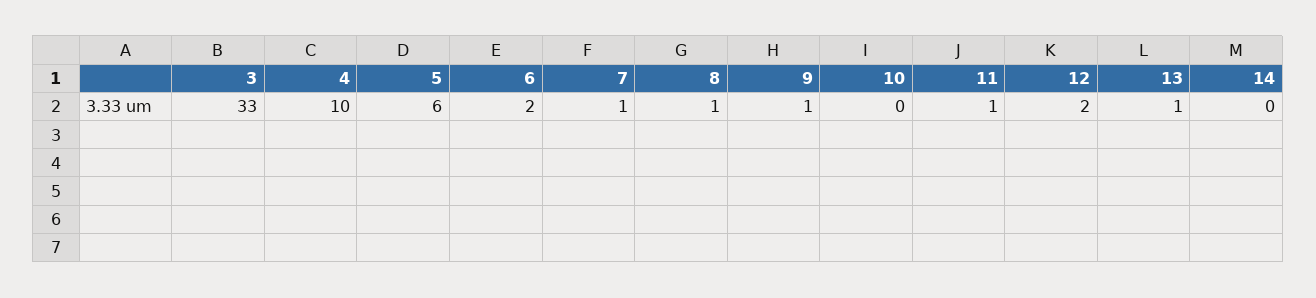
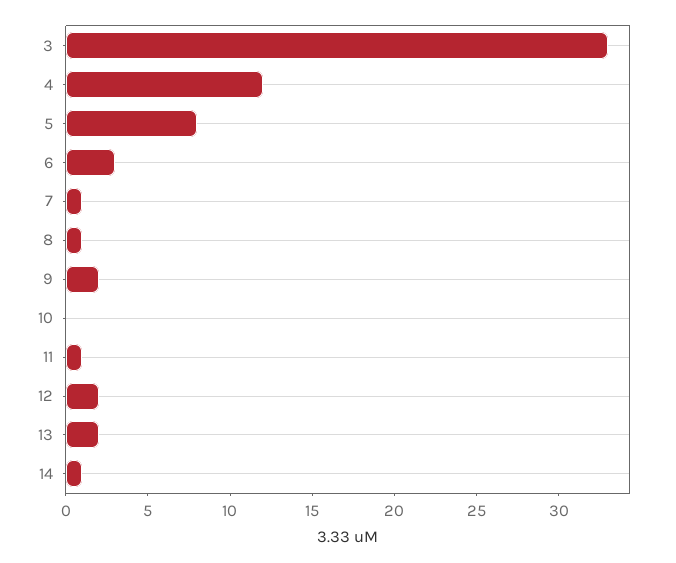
  {
    "3": 33,
-   "4": 10,
+   "4": 12,
-   "5": 6,
+   "5": 8,
-   "6": 2,
+   "6": 3,
    "7": 1,
    "8": 1,
-   "9": 1,
+   "9": 2,
    "10": 0,
    "11": 1,
    "12": 2,
-   "13": 1,
+   "13": 2,
-   "14": 0
+   "14": 1
  }

